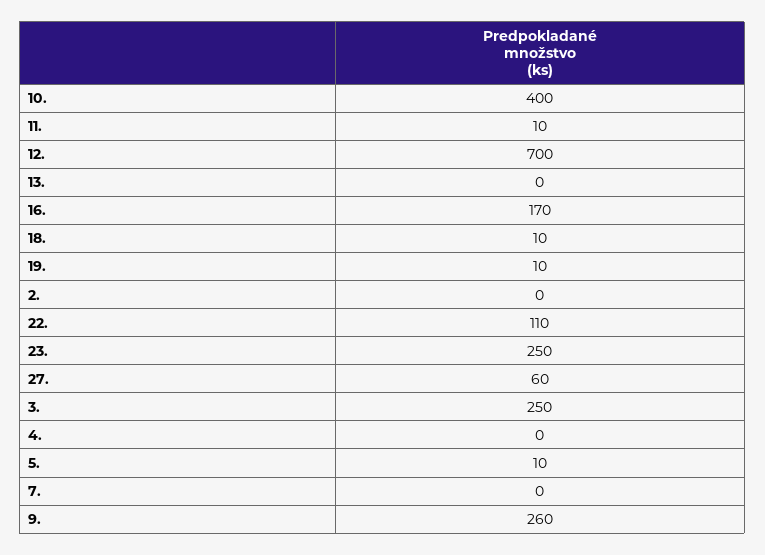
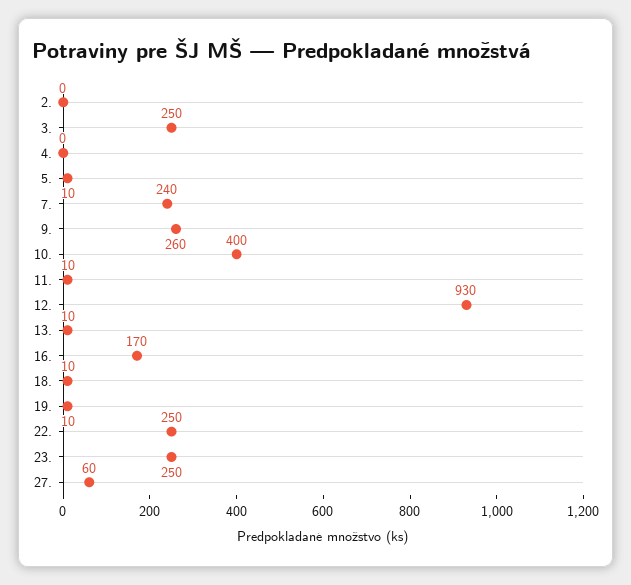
  {
    "10.": 400,
    "11.": 10,
-   "12.": 700,
+   "12.": 930,
-   "13.": 0,
+   "13.": 10,
    "16.": 170,
    "18.": 10,
    "19.": 10,
    "2.": 0,
-   "22.": 110,
+   "22.": 250,
    "23.": 250,
    "27.": 60,
    "3.": 250,
    "4.": 0,
    "5.": 10,
-   "7.": 0,
+   "7.": 240,
    "9.": 260
  }

